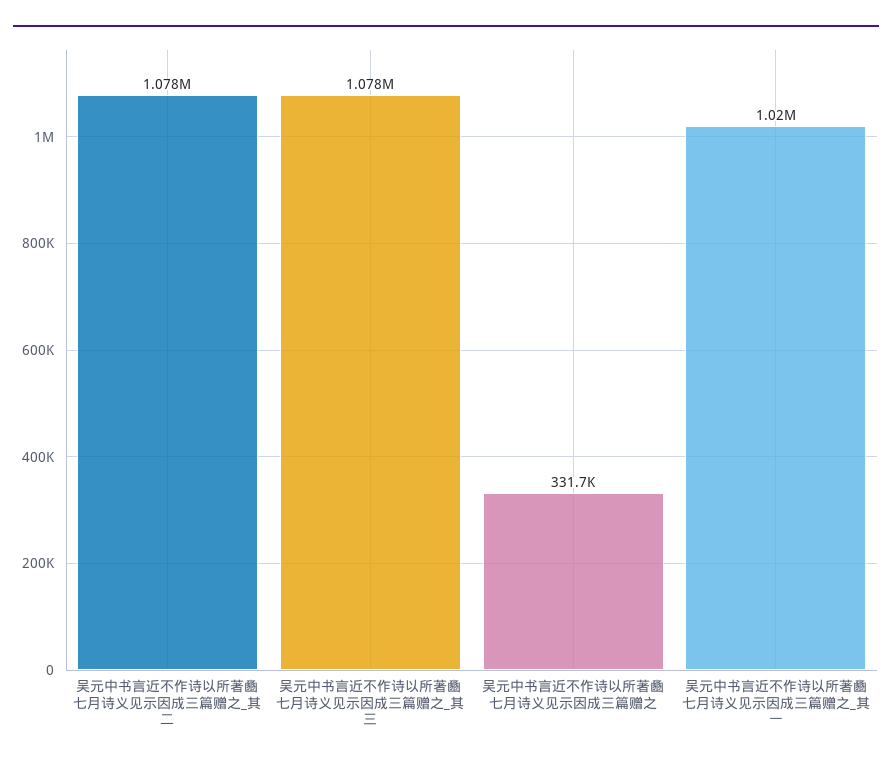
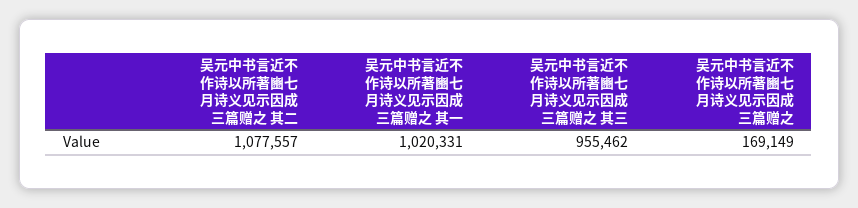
  {
    "吴元中书言近不作诗以所著豳七月诗义见示因成三篇赠之_其二": 1077557,
-   "吴元中书言近不作诗以所著豳七月诗义见示因成三篇赠之_其三": 1078000,
+   "吴元中书言近不作诗以所著豳七月诗义见示因成三篇赠之_其三": 955462,
-   "吴元中书言近不作诗以所著豳七月诗义见示因成三篇赠之": 331700,
+   "吴元中书言近不作诗以所著豳七月诗义见示因成三篇赠之": 169149,
    "吴元中书言近不作诗以所著豳七月诗义见示因成三篇赠之_其一": 1020331
  }

